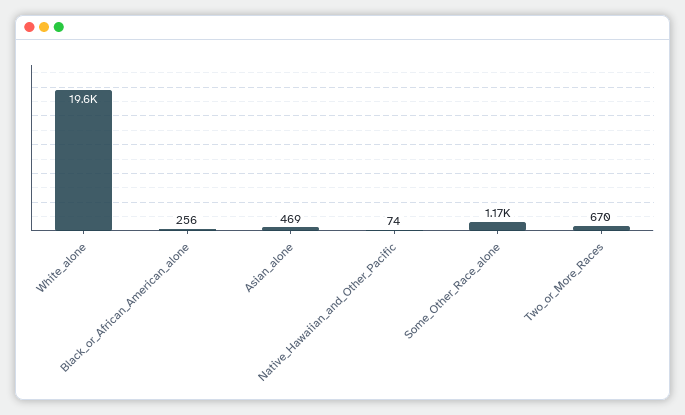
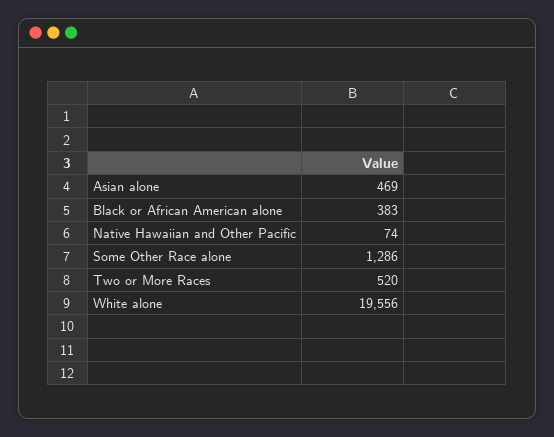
  {
    "White_alone": 19556,
-   "Black_or_African_American_alone": 256,
+   "Black_or_African_American_alone": 383,
    "Asian_alone": 469,
    "Native_Hawaiian_and_Other_Pacific": 74,
-   "Some_Other_Race_alone": 1170,
+   "Some_Other_Race_alone": 1286,
-   "Two_or_More_Races": 670
+   "Two_or_More_Races": 520
  }

